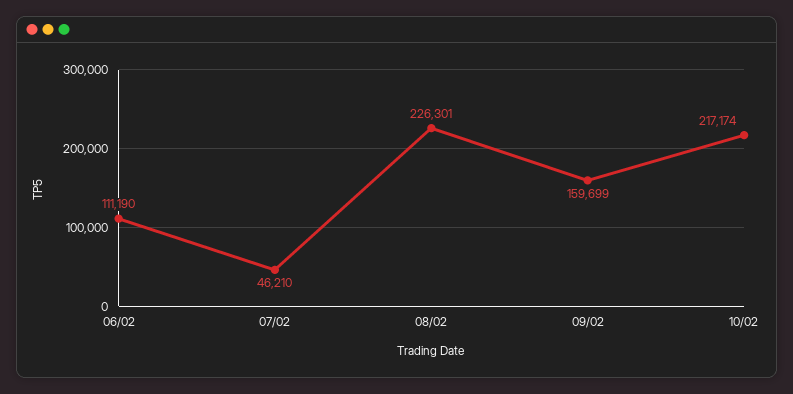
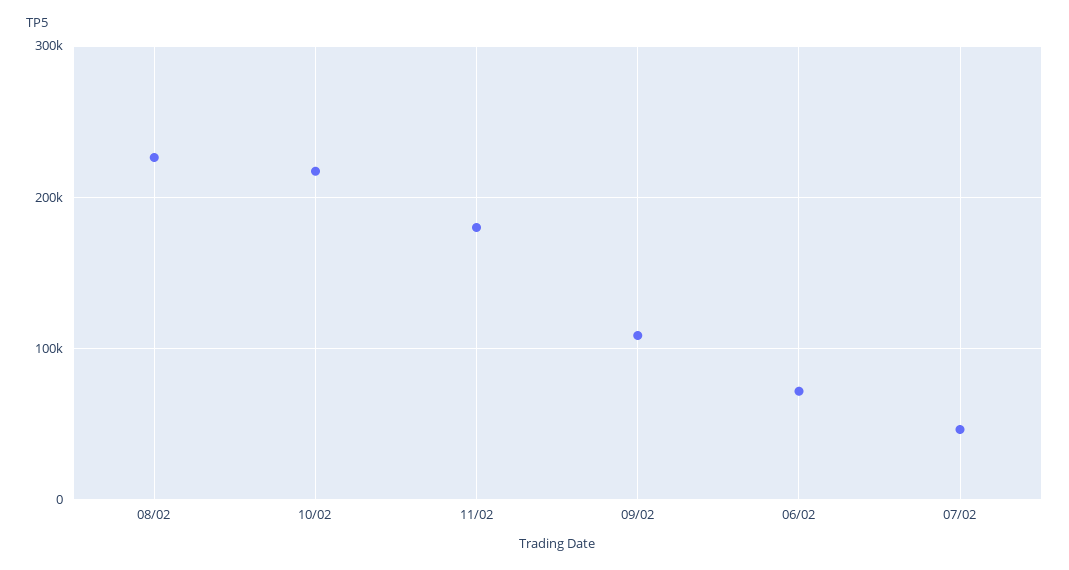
  {
-   "06/02": 111190,
+   "06/02": 70000,
    "07/02": 46210,
    "08/02": 226301,
-   "09/02": 159699,
+   "09/02": 110000,
-   "10/02": 217174
+   "10/02": 217174,
+   "11/02": 180000
  }

